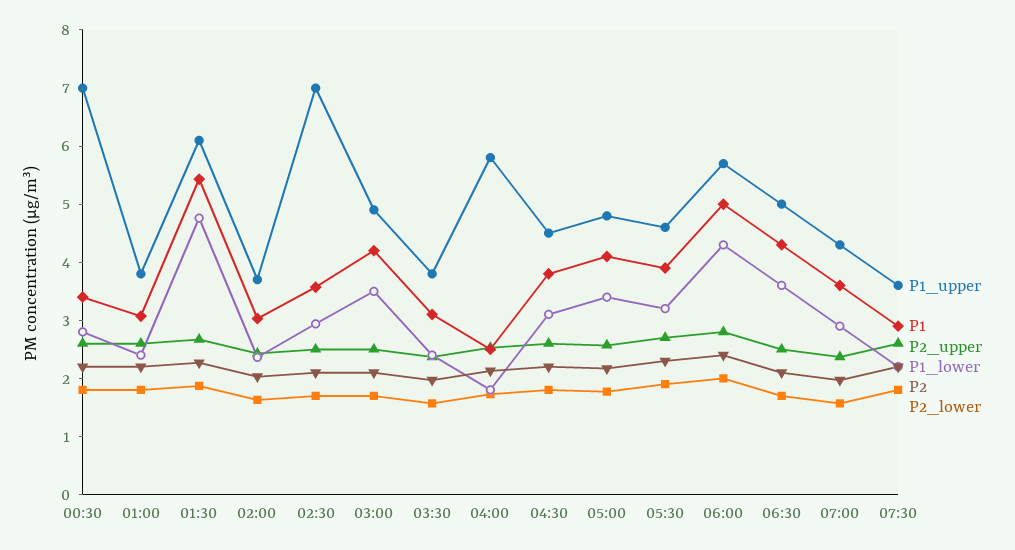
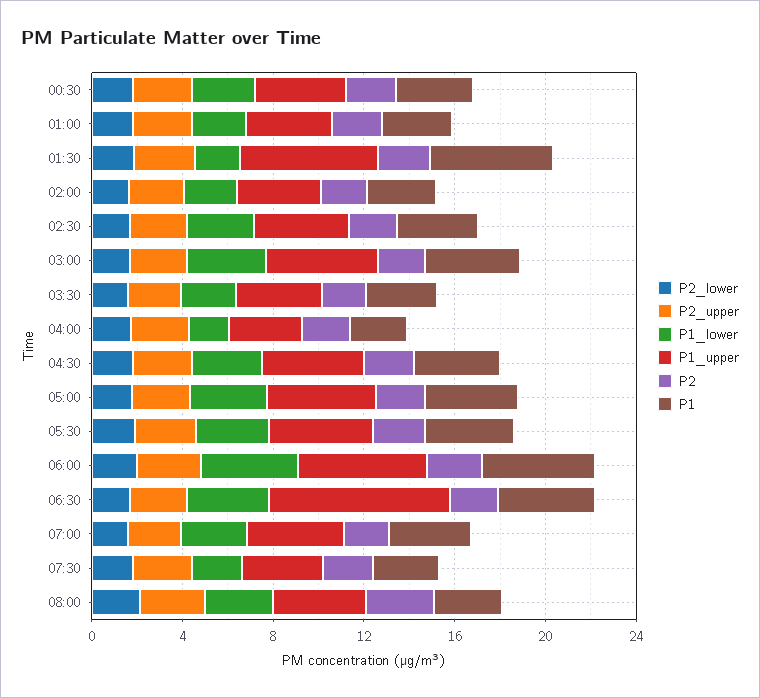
  {
    "P1_upper": {
-     "00:30": 7,
+     "00:30": 4,
      "01:00": 3.8,
      "01:30": 6.2,
      "02:00": 3.8,
-     "02:30": 7,
+     "02:30": 4,
      "03:00": 5,
      "03:30": 3.8,
-     "04:00": 5.8,
+     "04:00": 3,
      "04:30": 4.6,
      "05:00": 4.8,
      "05:30": 4.6,
      "06:00": 5.8,
-     "06:30": 5,
+     "06:30": 8,
      "07:00": 4.4,
-     "07:30": 3.6
+     "07:30": 3.6,
+     "08:00": 4
    },
    "P1": {
      "00:30": 3.4,
      "01:00": 3,
      "01:30": 5.4,
      "02:00": 3,
      "02:30": 3.6,
      "03:00": 4.2,
      "03:30": 3.2,
      "04:00": 2.6,
      "04:30": 3.8,
      "05:00": 4.2,
      "05:30": 4,
      "06:00": 5,
      "06:30": 4.4,
      "07:00": 3.6,
-     "07:30": 3
+     "07:30": 3,
+     "08:00": 3
    },
    "P2_upper": {
      "00:30": 2.6,
      "01:00": 2.6,
      "01:30": 2.6,
      "02:00": 2.4,
      "02:30": 2.6,
      "03:00": 2.6,
      "03:30": 2.4,
      "04:00": 2.6,
      "04:30": 2.6,
      "05:00": 2.6,
      "05:30": 2.8,
      "06:00": 2.8,
      "06:30": 2.6,
      "07:00": 2.4,
-     "07:30": 2.6
+     "07:30": 2.6,
+     "08:00": 3
    },
    "P1_lower": {
      "00:30": 2.8,
      "01:00": 2.4,
-     "01:30": 4.8,
+     "01:30": 2,
      "02:00": 2.4,
      "02:30": 3,
      "03:00": 3.6,
      "03:30": 2.4,
      "04:00": 1.8,
      "04:30": 3.2,
      "05:00": 3.4,
      "05:30": 3.2,
      "06:00": 4.4,
      "06:30": 3.6,
      "07:00": 3,
-     "07:30": 2.2
+     "07:30": 2.2,
+     "08:00": 3
    },
    "P2": {
      "00:30": 2.2,
      "01:00": 2.2,
      "01:30": 2.2,
      "02:00": 2,
      "02:30": 2.2,
      "03:00": 2.2,
      "03:30": 2,
      "04:00": 2.2,
      "04:30": 2.2,
      "05:00": 2.2,
      "05:30": 2.4,
      "06:00": 2.4,
      "06:30": 2.2,
      "07:00": 2,
-     "07:30": 2.2
+     "07:30": 2.2,
+     "08:00": 3
    },
    "P2_lower": {
      "00:30": 1.8,
      "01:00": 1.8,
      "01:30": 1.8,
      "02:00": 1.6,
      "02:30": 1.8,
      "03:00": 1.8,
      "03:30": 1.6,
      "04:00": 1.8,
      "04:30": 1.8,
      "05:00": 1.8,
      "05:30": 2,
      "06:00": 2,
      "06:30": 1.8,
      "07:00": 1.6,
-     "07:30": 1.8
+     "07:30": 1.8,
+     "08:00": 2
    }
  }

